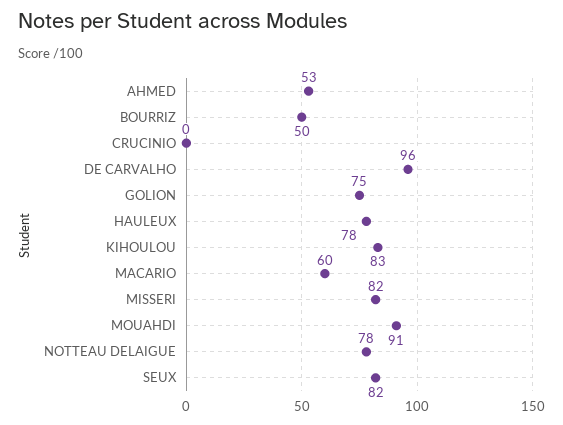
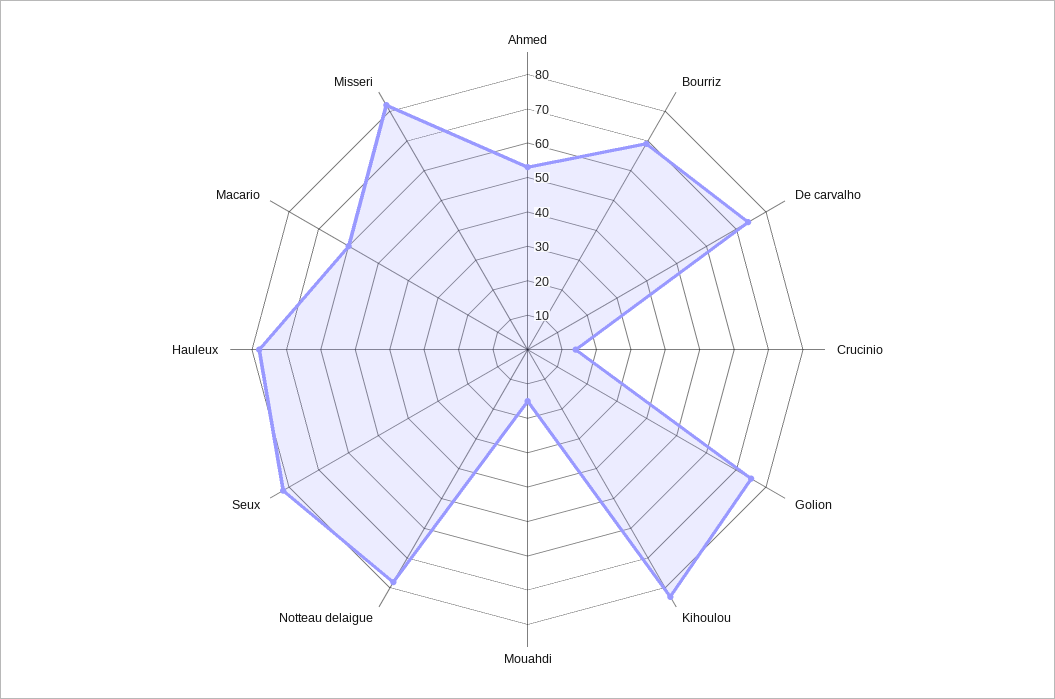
  {
    "AHMED": 53,
-   "BOURRIZ": 50,
+   "BOURRIZ": 70,
-   "CRUCINIO": 0,
+   "CRUCINIO": 15,
-   "DE CARVALHO": 96,
+   "DE CARVALHO": 75,
    "GOLION": 75,
    "HAULEUX": 78,
    "KIHOULOU": 83,
    "MACARIO": 60,
    "MISSERI": 82,
-   "MOUAHDI": 91,
+   "MOUAHDI": 15,
    "NOTTEAU DELAIGUE": 78,
    "SEUX": 82
  }

